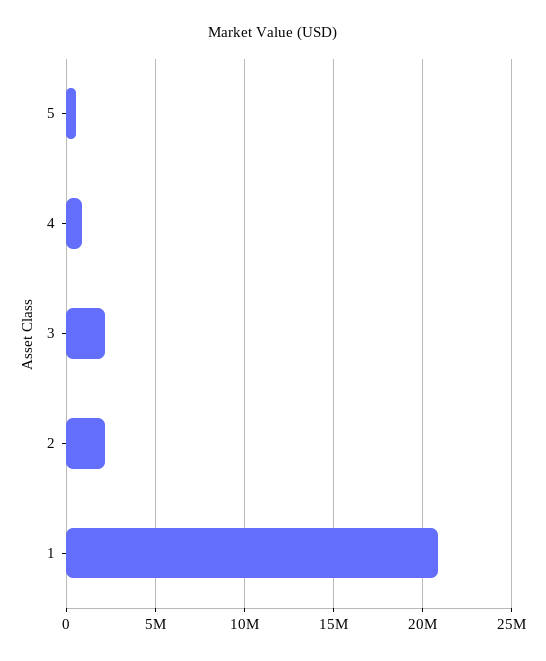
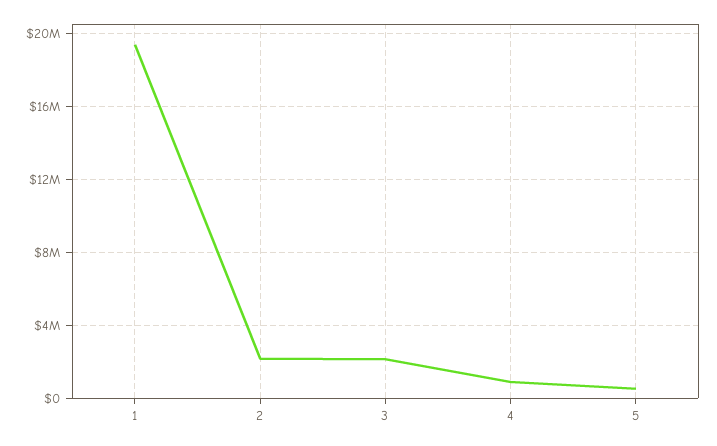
  {
    "5": 500000,
    "4": 1000000,
    "3": 2000000,
    "2": 2000000,
-   "1": 21000000
+   "1": 19500000
  }

